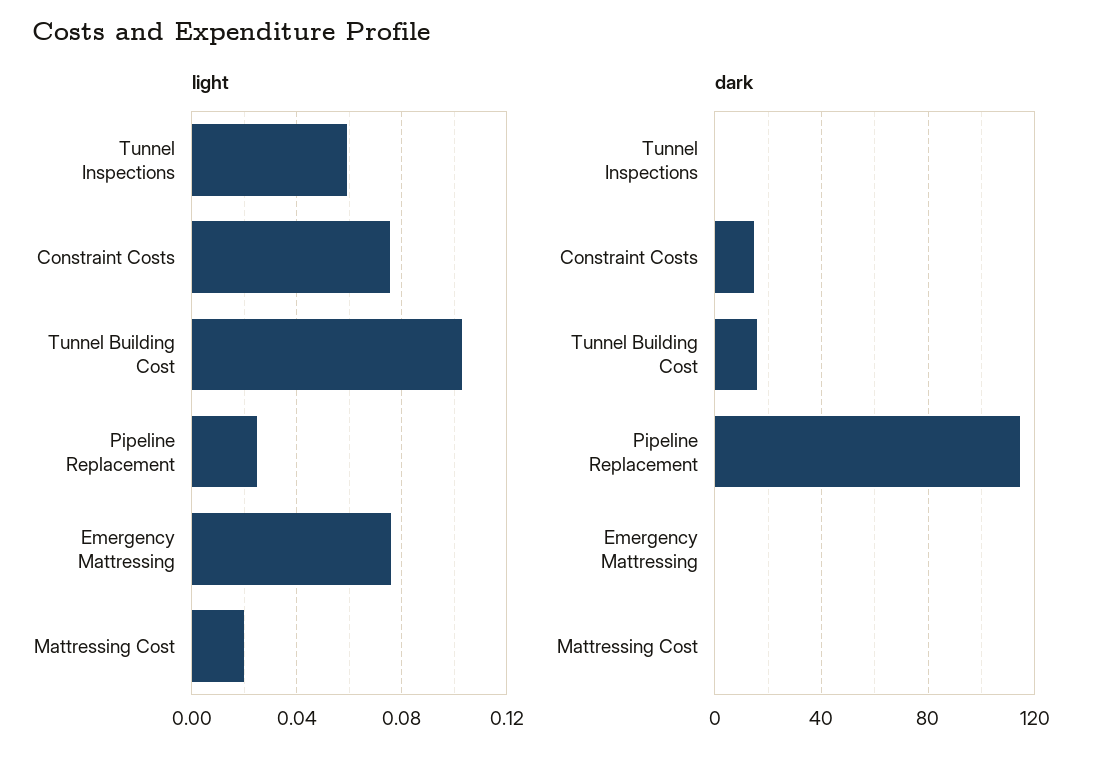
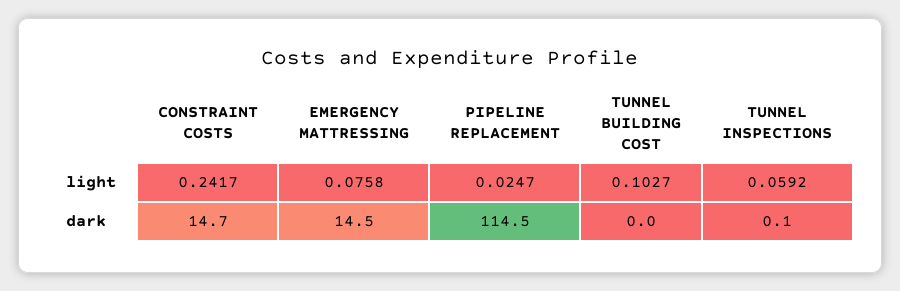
  {
    "light": {
      "Tunnel Inspections": 0.0592,
-     "Constraint Costs": 0.075,
+     "Constraint Costs": 0.2417,
      "Tunnel Building Cost": 0.1027,
      "Pipeline Replacement": 0.0247,
-     "Emergency Mattressing": 0.0758,
+     "Emergency Mattressing": 0.0758
-     "Mattressing Cost": 0.02
    },
    "dark": {
      "Tunnel Inspections": 0.1,
      "Constraint Costs": 14.7,
-     "Tunnel Building Cost": 15,
+     "Tunnel Building Cost": 0,
      "Pipeline Replacement": 114.5,
-     "Emergency Mattressing": 0,
+     "Emergency Mattressing": 14.5
-     "Mattressing Cost": 0
    }
  }

